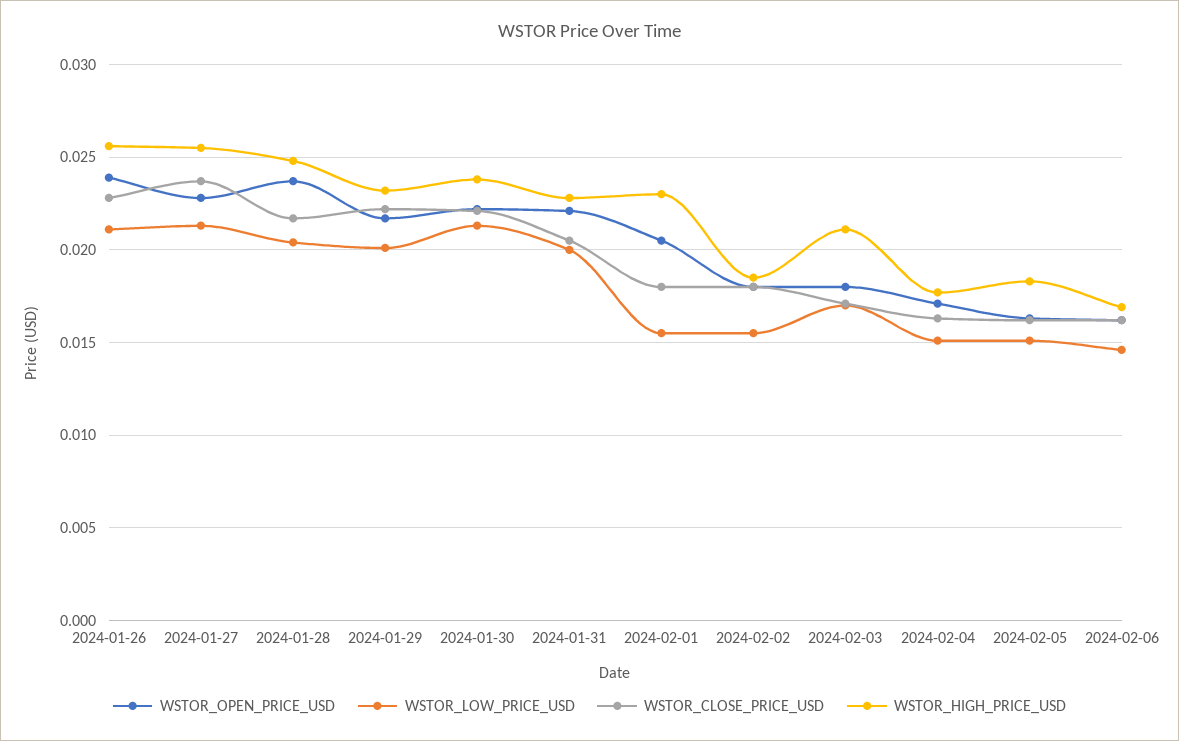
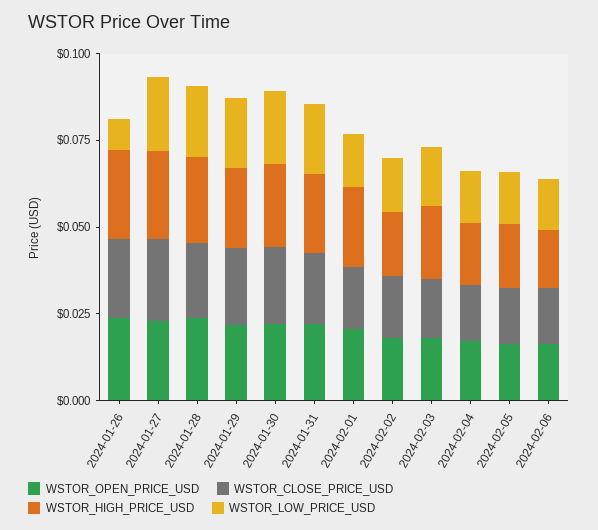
  {
    "WSTOR_OPEN_PRICE_USD": {
      "2024-01-26": 0.024,
      "2024-01-27": 0.023,
      "2024-01-28": 0.0235,
      "2024-01-29": 0.0215,
      "2024-01-30": 0.022,
      "2024-01-31": 0.022,
      "2024-02-01": 0.0205,
      "2024-02-02": 0.018,
      "2024-02-03": 0.018,
      "2024-02-04": 0.017,
      "2024-02-05": 0.0165,
      "2024-02-06": 0.016
    },
    "WSTOR_LOW_PRICE_USD": {
-     "2024-01-26": 0.021,
+     "2024-01-26": 0.01,
      "2024-01-27": 0.0215,
      "2024-01-28": 0.0205,
      "2024-01-29": 0.02,
      "2024-01-30": 0.0215,
      "2024-01-31": 0.02,
      "2024-02-01": 0.0155,
      "2024-02-02": 0.0155,
      "2024-02-03": 0.017,
      "2024-02-04": 0.015,
      "2024-02-05": 0.015,
      "2024-02-06": 0.0145
    },
    "WSTOR_CLOSE_PRICE_USD": {
      "2024-01-26": 0.023,
      "2024-01-27": 0.0235,
      "2024-01-28": 0.0215,
      "2024-01-29": 0.022,
      "2024-01-30": 0.022,
      "2024-01-31": 0.0205,
      "2024-02-01": 0.018,
      "2024-02-02": 0.018,
      "2024-02-03": 0.017,
      "2024-02-04": 0.0165,
      "2024-02-05": 0.016,
      "2024-02-06": 0.016
    },
    "WSTOR_HIGH_PRICE_USD": {
      "2024-01-26": 0.0255,
      "2024-01-27": 0.0255,
      "2024-01-28": 0.025,
      "2024-01-29": 0.023,
      "2024-01-30": 0.024,
      "2024-01-31": 0.023,
      "2024-02-01": 0.023,
      "2024-02-02": 0.0185,
      "2024-02-03": 0.021,
      "2024-02-04": 0.0175,
      "2024-02-05": 0.0185,
      "2024-02-06": 0.017
    }
  }

